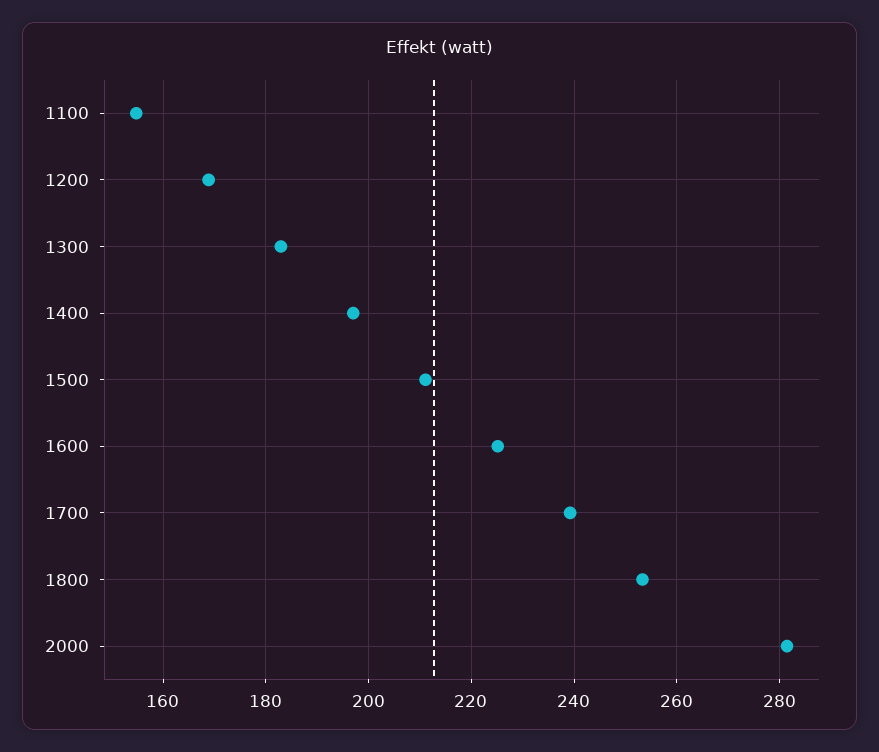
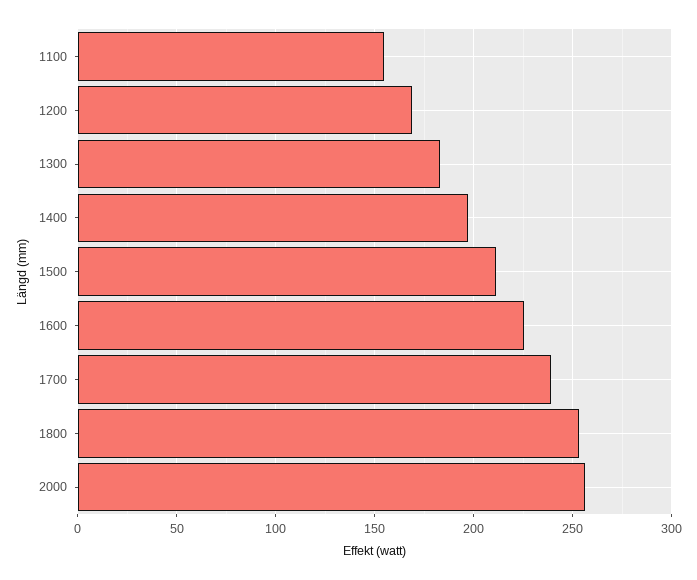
  {
    "1100": 154,
    "1200": 168,
    "1300": 182,
    "1400": 198,
    "1500": 212,
    "1600": 226,
    "1700": 240,
    "1800": 254,
-   "2000": 282
+   "2000": 255
  }

